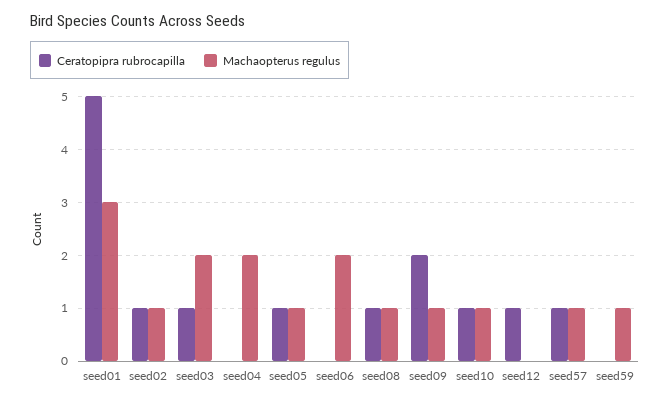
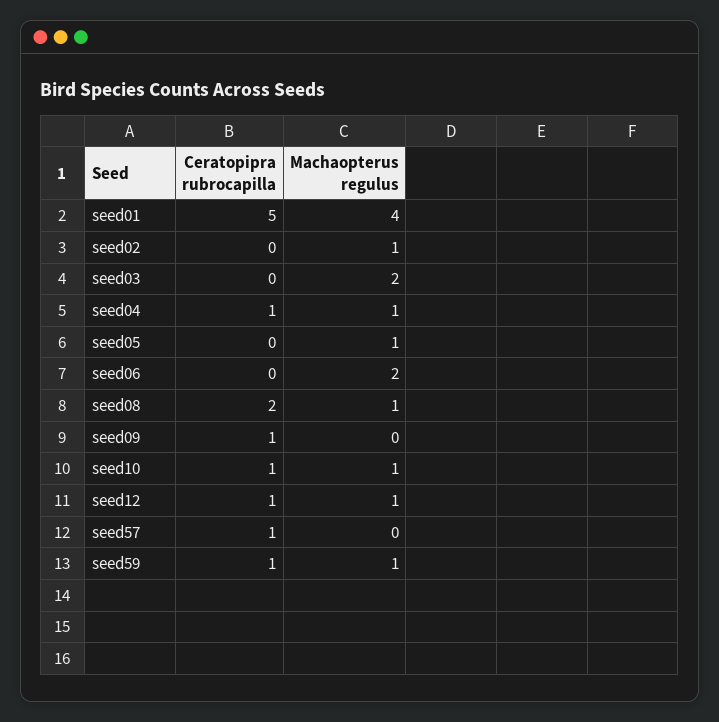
  {
    "Ceratopipra rubrocapilla": {
      "seed01": 5,
-     "seed02": 1,
+     "seed02": 0,
-     "seed03": 1,
+     "seed03": 0,
-     "seed04": 0,
+     "seed04": 1,
-     "seed05": 1,
+     "seed05": 0,
      "seed06": 0,
-     "seed08": 1,
+     "seed08": 2,
-     "seed09": 2,
+     "seed09": 1,
      "seed10": 1,
      "seed12": 1,
      "seed57": 1,
-     "seed59": 0
+     "seed59": 1
    },
    "Machaopterus regulus": {
-     "seed01": 3,
+     "seed01": 4,
      "seed02": 1,
      "seed03": 2,
-     "seed04": 2,
+     "seed04": 1,
      "seed05": 1,
      "seed06": 2,
      "seed08": 1,
-     "seed09": 1,
+     "seed09": 0,
      "seed10": 1,
-     "seed12": 0,
+     "seed12": 1,
-     "seed57": 1,
+     "seed57": 0,
      "seed59": 1
    }
  }

